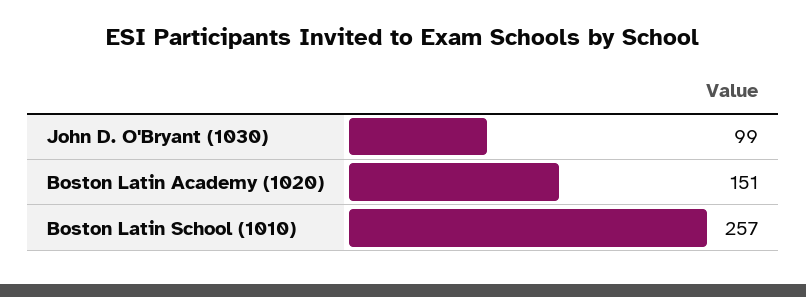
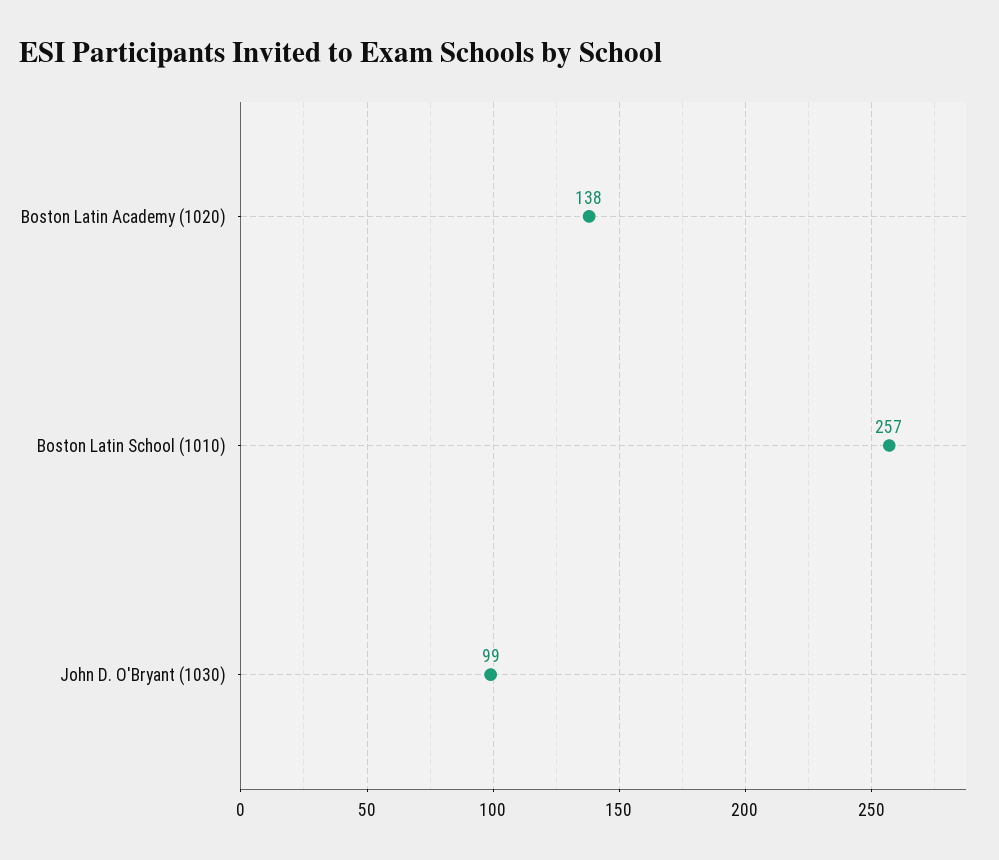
  {
    "John D. O'Bryant (1030)": 99,
-   "Boston Latin Academy (1020)": 151,
+   "Boston Latin Academy (1020)": 138,
    "Boston Latin School (1010)": 257
  }

